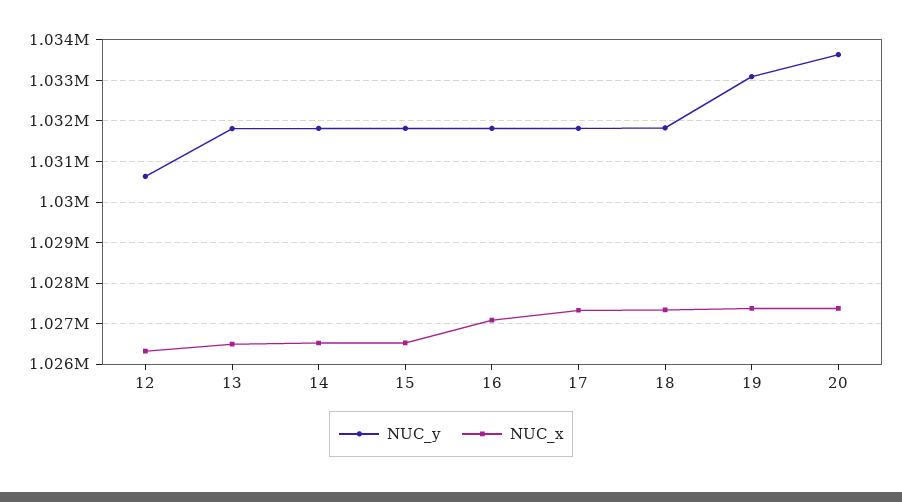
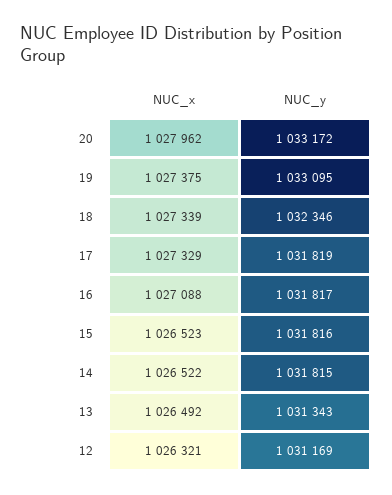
  {
    "NUC_y": {
-     "12": 1030600,
+     "12": 1031169,
-     "13": 1031800,
+     "13": 1031343,
      "14": 1031815,
      "15": 1031816,
      "16": 1031817,
      "17": 1031819,
-     "18": 1031800,
+     "18": 1032346,
      "19": 1033095,
-     "20": 1033600
+     "20": 1033172
    },
    "NUC_x": {
      "12": 1026321,
      "13": 1026492,
      "14": 1026522,
      "15": 1026523,
      "16": 1027088,
      "17": 1027329,
      "18": 1027339,
      "19": 1027375,
-     "20": 1027400
+     "20": 1027962
    }
  }

